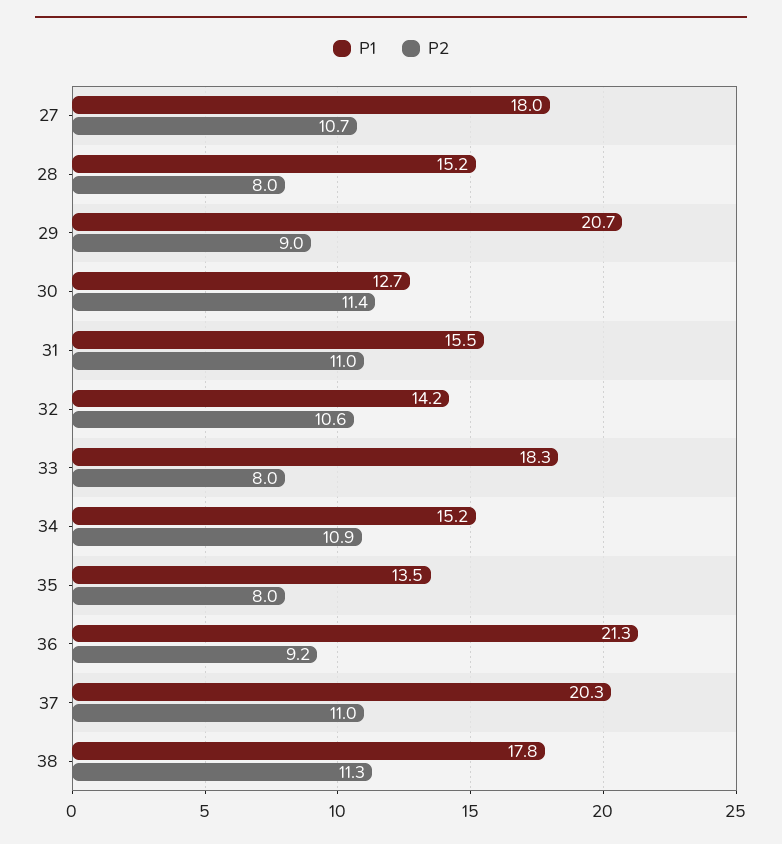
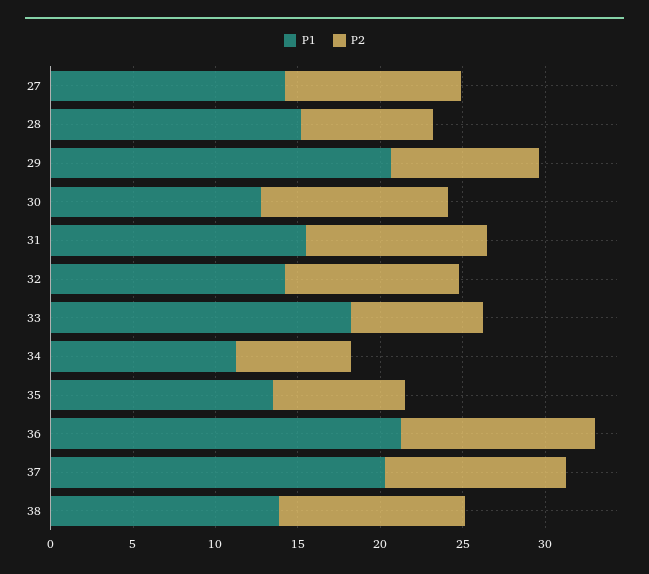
  {
    "P1": {
-     "27": 18,
+     "27": 14,
      "28": 15.2,
      "29": 20.7,
      "30": 12.7,
      "31": 15.5,
      "32": 14.2,
      "33": 18.3,
-     "34": 15.2,
+     "34": 11,
      "35": 13.5,
      "36": 21.3,
      "37": 20.3,
-     "38": 17.8
+     "38": 14
    },
    "P2": {
      "27": 10.7,
      "28": 8,
      "29": 9,
      "30": 11.4,
      "31": 11,
      "32": 10.6,
      "33": 8,
-     "34": 10.9,
+     "34": 7,
      "35": 8,
-     "36": 9.2,
+     "36": 12,
      "37": 11,
      "38": 11.3
    }
  }

